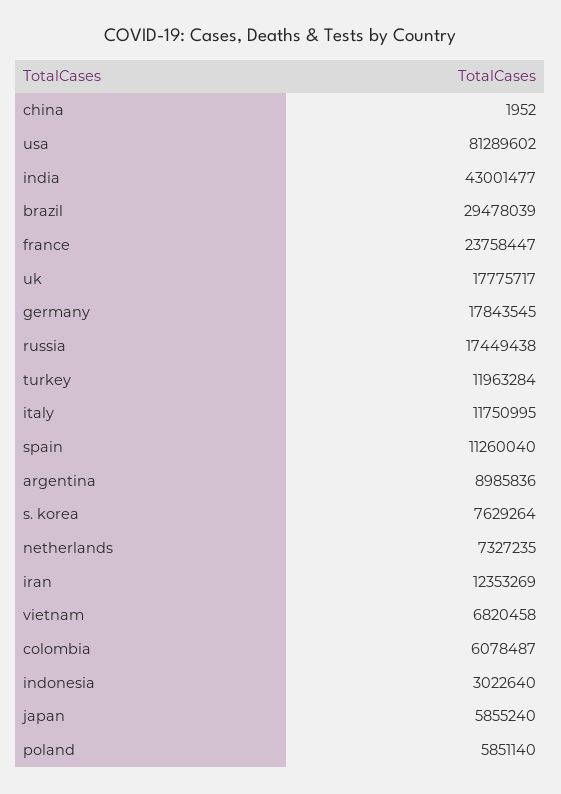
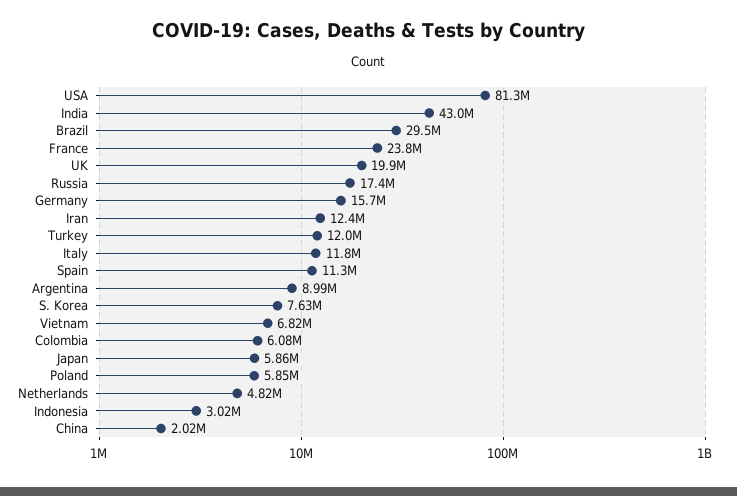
  {
-   "china": 1952,
+   "china": 2020000,
    "usa": 81289602,
    "india": 43001477,
    "brazil": 29478039,
    "france": 23758447,
-   "uk": 17775717,
+   "uk": 19900000,
-   "germany": 17843545,
+   "germany": 15700000,
    "russia": 17449438,
    "turkey": 11963284,
    "italy": 11750995,
    "spain": 11260040,
    "argentina": 8985836,
    "s. korea": 7629264,
-   "netherlands": 7327235,
+   "netherlands": 4820000,
    "iran": 12353269,
    "vietnam": 6820458,
    "colombia": 6078487,
    "indonesia": 3022640,
    "japan": 5855240,
    "poland": 5851140
  }

